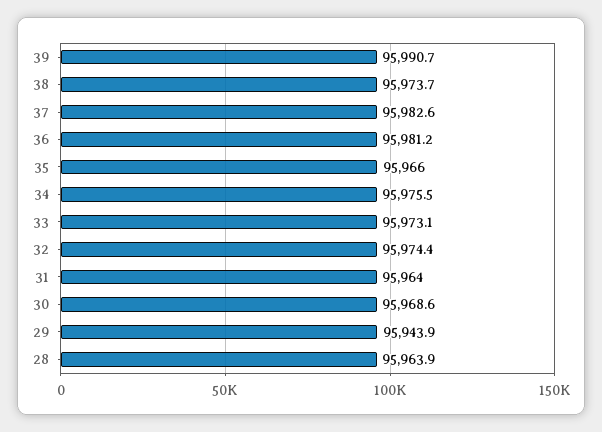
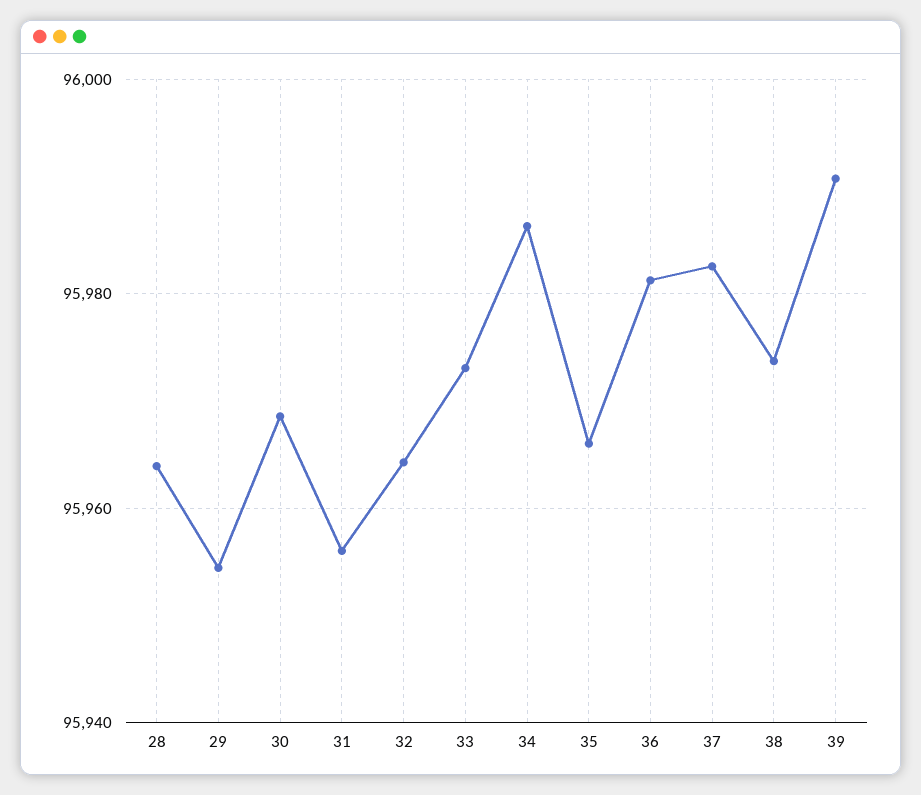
  {
    "39": 95990.7,
    "38": 95973.7,
    "37": 95982.6,
    "36": 95981.2,
    "35": 95966,
-   "34": 95975.5,
+   "34": 95986,
    "33": 95973.1,
-   "32": 95974.4,
+   "32": 95964,
-   "31": 95964,
+   "31": 95956,
    "30": 95968.6,
-   "29": 95943.9,
+   "29": 95954,
    "28": 95963.9
  }

